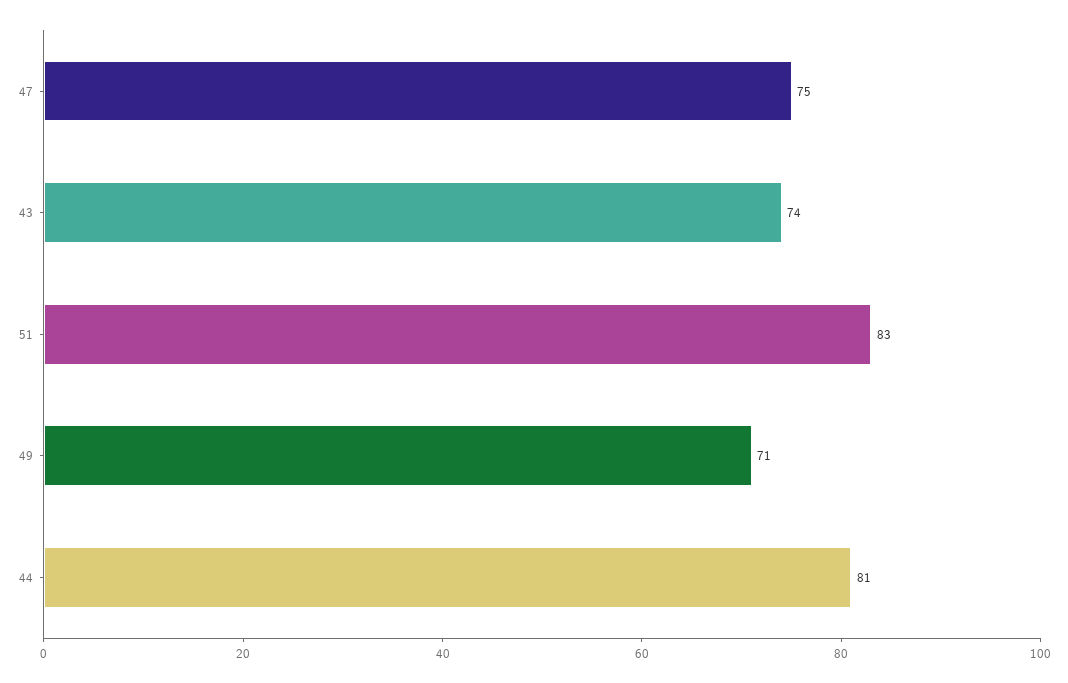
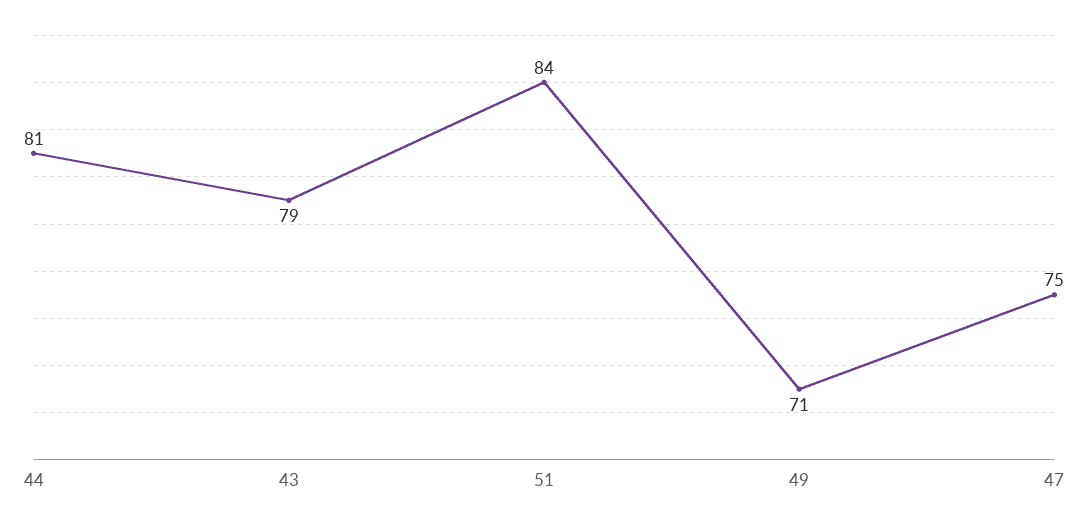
  {
    "47": 75,
-   "43": 74,
+   "43": 79,
-   "51": 83,
+   "51": 84,
    "49": 71,
    "44": 81
  }

